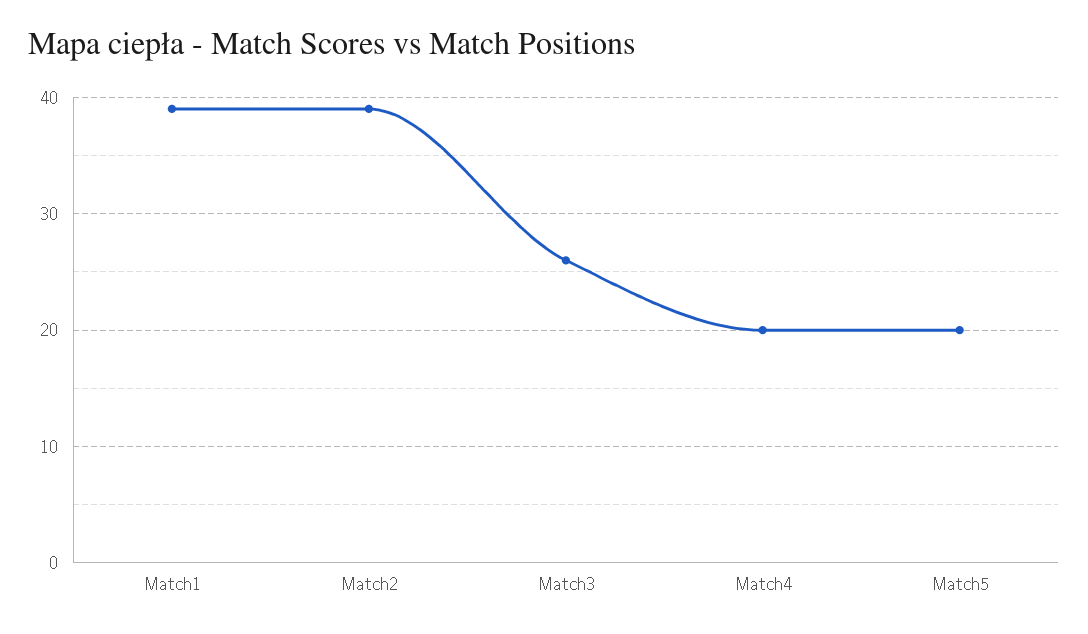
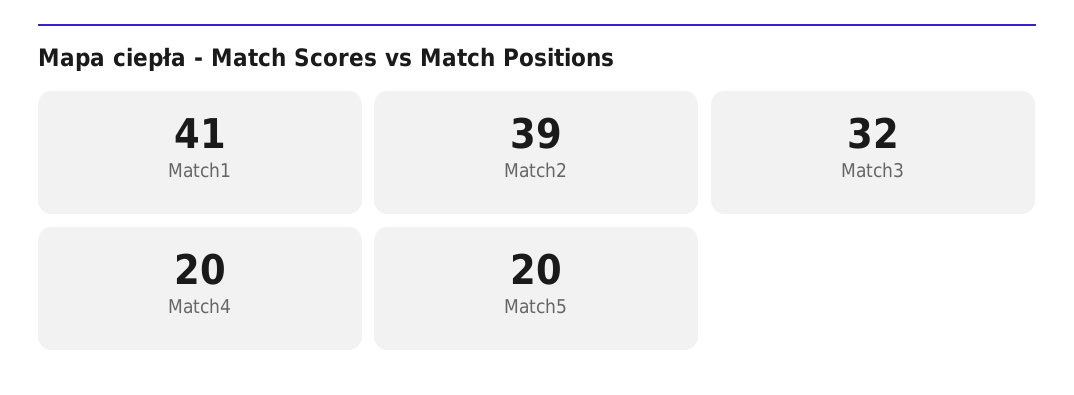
  {
-   "Match1": 39,
+   "Match1": 41,
    "Match2": 39,
-   "Match3": 26,
+   "Match3": 32,
    "Match4": 20,
    "Match5": 20
  }

